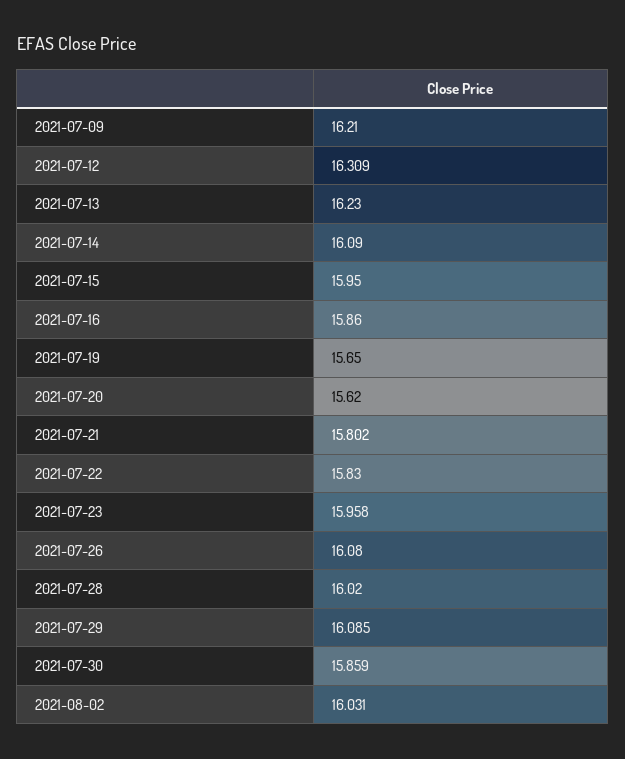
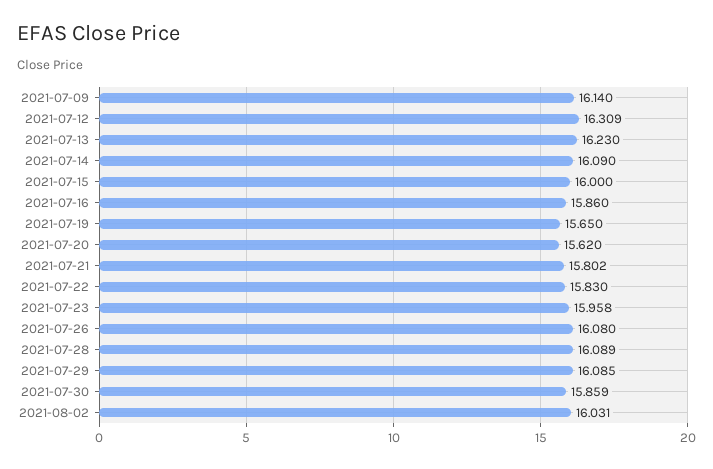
  {
-   "2021-07-09": 16.21,
+   "2021-07-09": 16.14,
    "2021-07-12": 16.309,
    "2021-07-13": 16.23,
    "2021-07-14": 16.09,
-   "2021-07-15": 15.95,
+   "2021-07-15": 16,
    "2021-07-16": 15.86,
    "2021-07-19": 15.65,
    "2021-07-20": 15.62,
    "2021-07-21": 15.802,
    "2021-07-22": 15.83,
    "2021-07-23": 15.958,
    "2021-07-26": 16.08,
-   "2021-07-28": 16.02,
+   "2021-07-28": 16.089,
    "2021-07-29": 16.085,
    "2021-07-30": 15.859,
    "2021-08-02": 16.031
  }

